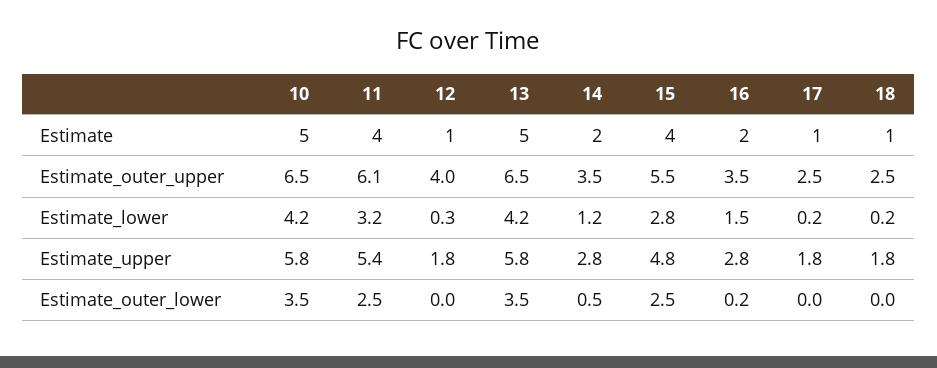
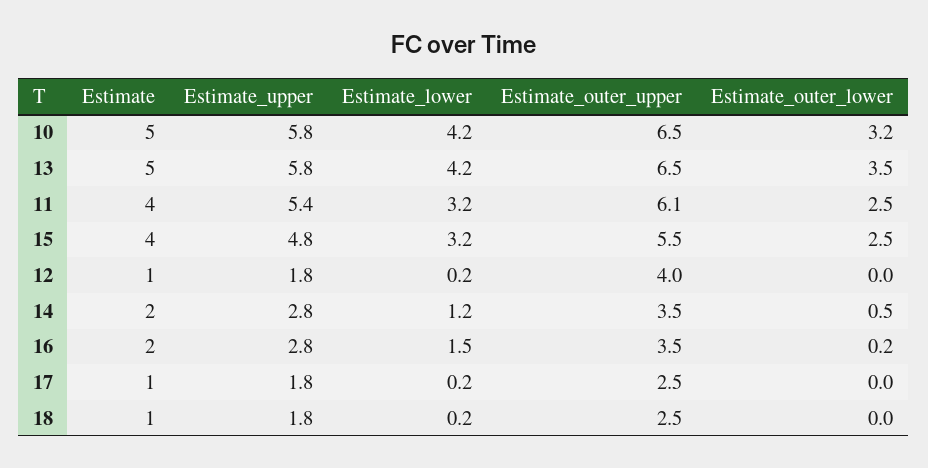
  {
    "10": {
      "Estimate": 5,
      "Estimate_outer_upper": 6.5,
      "Estimate_lower": 4.2,
      "Estimate_upper": 5.8,
-     "Estimate_outer_lower": 3.5
+     "Estimate_outer_lower": 3.2
    },
    "11": {
      "Estimate": 4,
      "Estimate_outer_upper": 6.1,
      "Estimate_lower": 3.2,
      "Estimate_upper": 5.4,
      "Estimate_outer_lower": 2.5
    },
    "12": {
      "Estimate": 1,
      "Estimate_outer_upper": 4,
-     "Estimate_lower": 0.3,
+     "Estimate_lower": 0.2,
      "Estimate_upper": 1.8,
      "Estimate_outer_lower": 0
    },
    "13": {
      "Estimate": 5,
      "Estimate_outer_upper": 6.5,
      "Estimate_lower": 4.2,
      "Estimate_upper": 5.8,
      "Estimate_outer_lower": 3.5
    },
    "14": {
      "Estimate": 2,
      "Estimate_outer_upper": 3.5,
      "Estimate_lower": 1.2,
      "Estimate_upper": 2.8,
      "Estimate_outer_lower": 0.5
    },
    "15": {
      "Estimate": 4,
      "Estimate_outer_upper": 5.5,
-     "Estimate_lower": 2.8,
+     "Estimate_lower": 3.2,
      "Estimate_upper": 4.8,
      "Estimate_outer_lower": 2.5
    },
    "16": {
      "Estimate": 2,
      "Estimate_outer_upper": 3.5,
      "Estimate_lower": 1.5,
      "Estimate_upper": 2.8,
      "Estimate_outer_lower": 0.2
    },
    "17": {
      "Estimate": 1,
      "Estimate_outer_upper": 2.5,
      "Estimate_lower": 0.2,
      "Estimate_upper": 1.8,
      "Estimate_outer_lower": 0
    },
    "18": {
      "Estimate": 1,
      "Estimate_outer_upper": 2.5,
      "Estimate_lower": 0.2,
      "Estimate_upper": 1.8,
      "Estimate_outer_lower": 0
    }
  }

